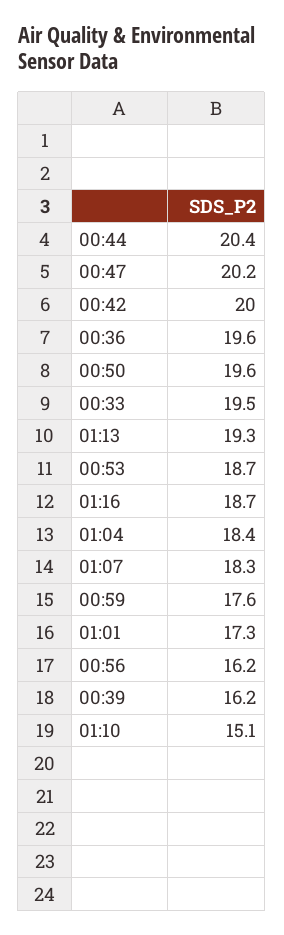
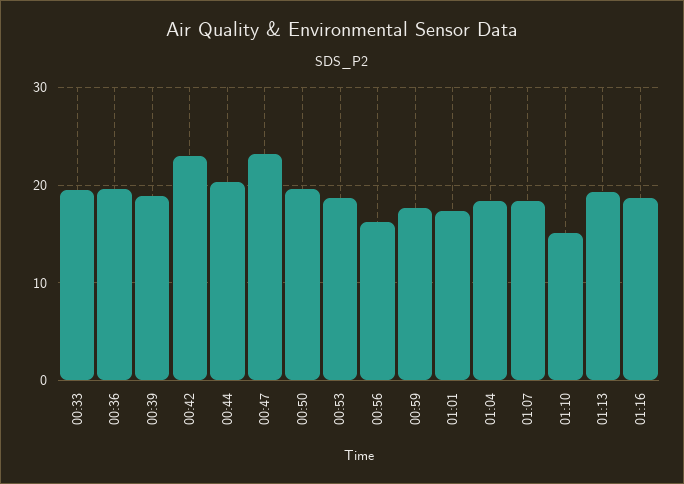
  {
    "00:44": 20.4,
-   "00:47": 20.2,
+   "00:47": 23,
-   "00:42": 20,
+   "00:42": 23,
    "00:36": 19.6,
    "00:50": 19.6,
    "00:33": 19.5,
    "01:13": 19.3,
    "00:53": 18.7,
    "01:16": 18.7,
    "01:04": 18.4,
    "01:07": 18.3,
    "00:59": 17.6,
    "01:01": 17.3,
    "00:56": 16.2,
-   "00:39": 16.2,
+   "00:39": 19,
    "01:10": 15.1
  }

